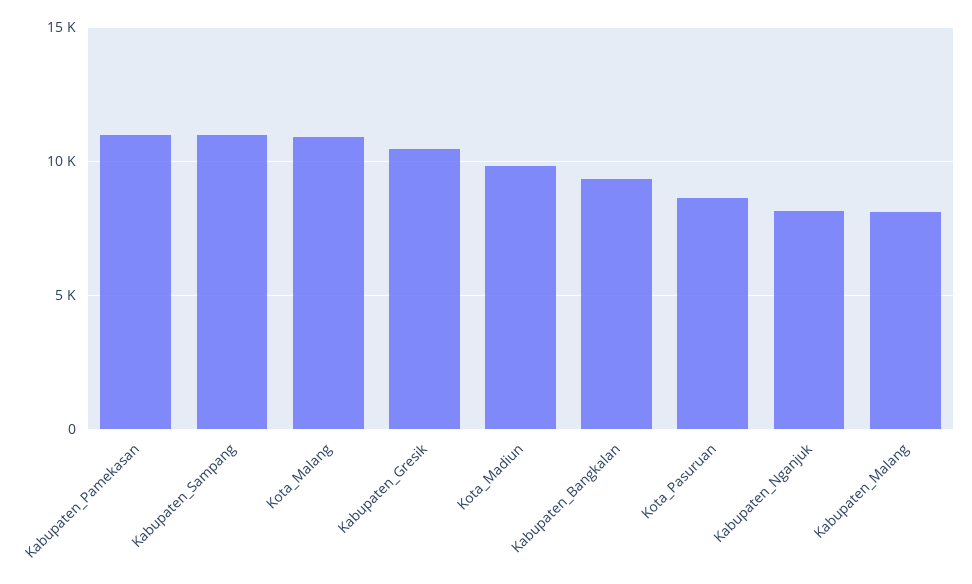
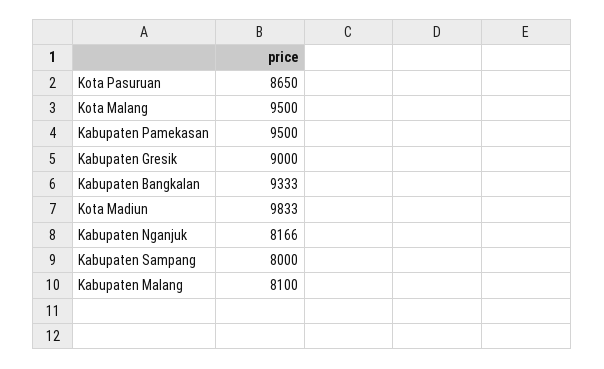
  {
-   "Kabupaten_Pamekasan": 11000,
+   "Kabupaten_Pamekasan": 9500,
-   "Kabupaten_Sampang": 11000,
+   "Kabupaten_Sampang": 8000,
-   "Kota_Malang": 11000,
+   "Kota_Malang": 9500,
-   "Kabupaten_Gresik": 10500,
+   "Kabupaten_Gresik": 9000,
    "Kota_Madiun": 9833,
    "Kabupaten_Bangkalan": 9333,
    "Kota_Pasuruan": 8650,
    "Kabupaten_Nganjuk": 8166,
    "Kabupaten_Malang": 8100
  }

